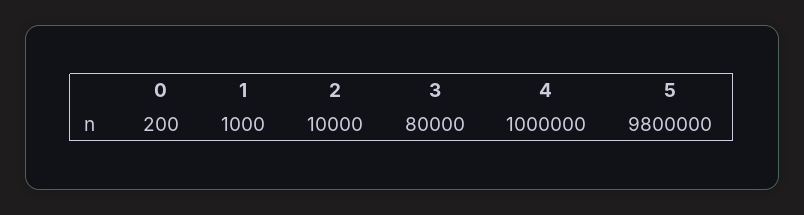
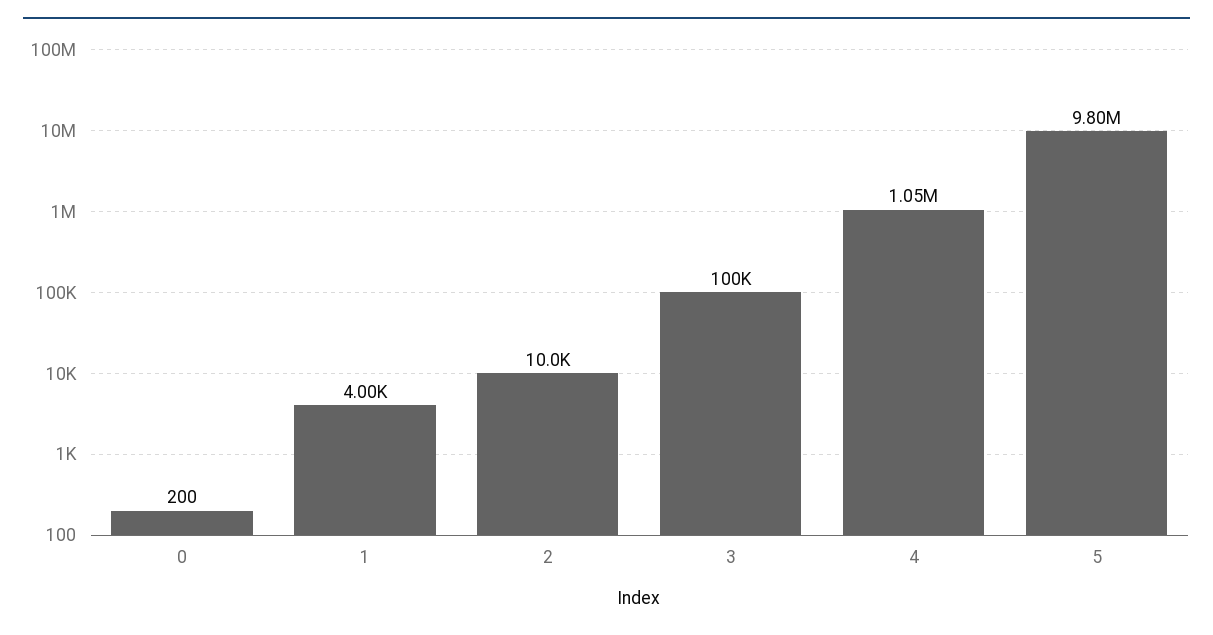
  {
    "0": 200,
-   "1": 1000,
+   "1": 4000,
    "2": 10000,
-   "3": 80000,
+   "3": 100000,
-   "4": 1000000,
+   "4": 1050000,
    "5": 9800000
  }

